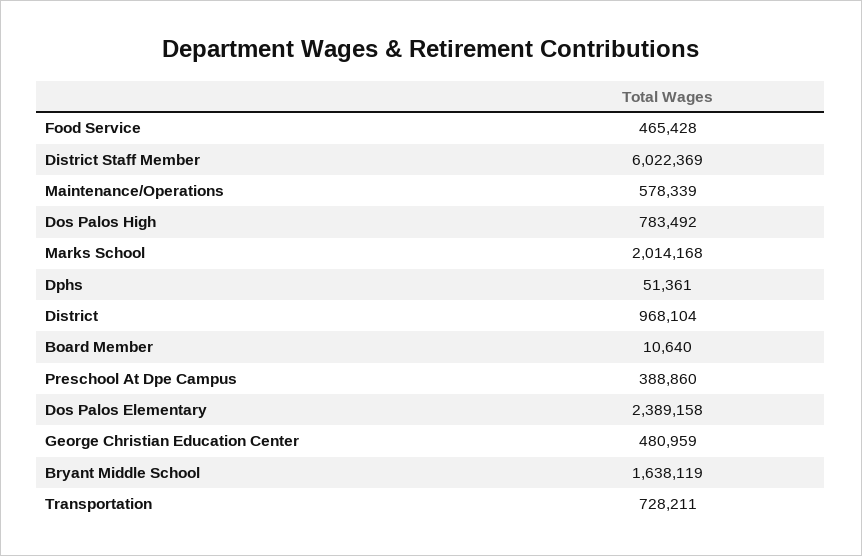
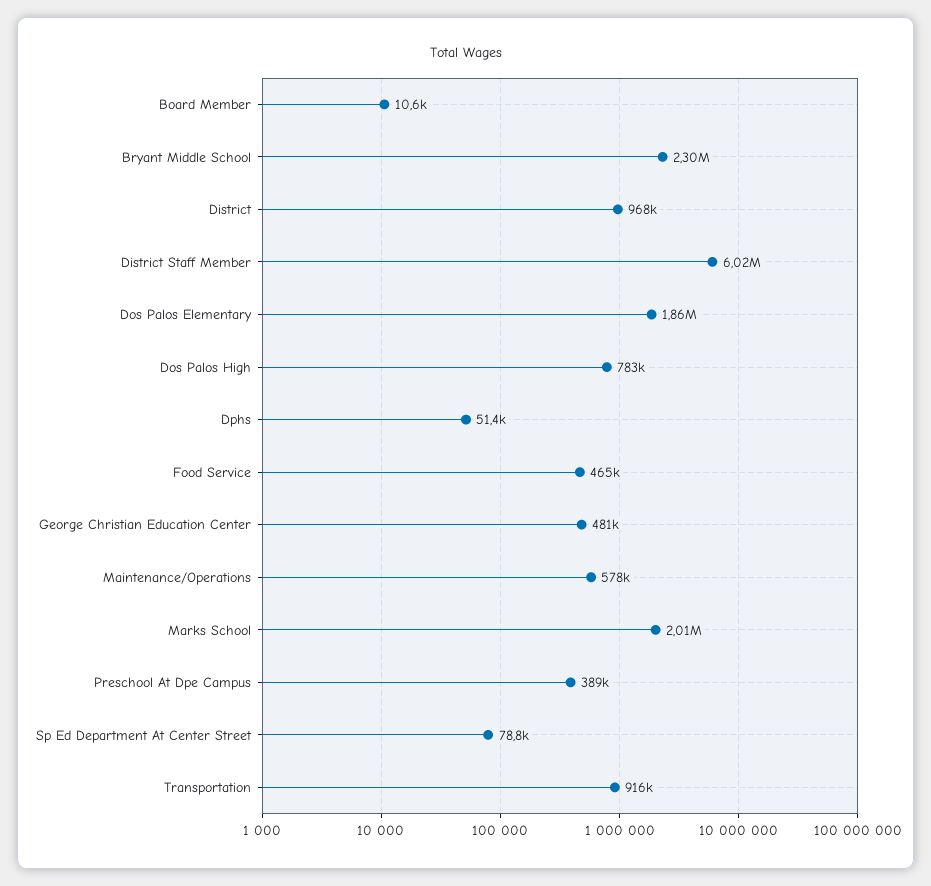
  {
    "Food Service": 465428,
    "District Staff Member": 6022369,
    "Maintenance/Operations": 578339,
    "Dos Palos High": 783492,
    "Marks School": 2014168,
    "Dphs": 51361,
    "District": 968104,
    "Board Member": 10640,
    "Preschool At Dpe Campus": 388860,
-   "Dos Palos Elementary": 2389158,
+   "Dos Palos Elementary": 1860000,
    "George Christian Education Center": 480959,
-   "Bryant Middle School": 1638119,
+   "Bryant Middle School": 2300000,
-   "Transportation": 728211
+   "Transportation": 916000,
+   "Sp Ed Department At Center Street": 78800
  }

